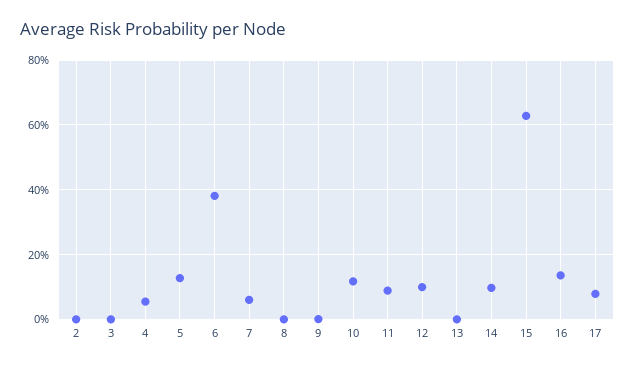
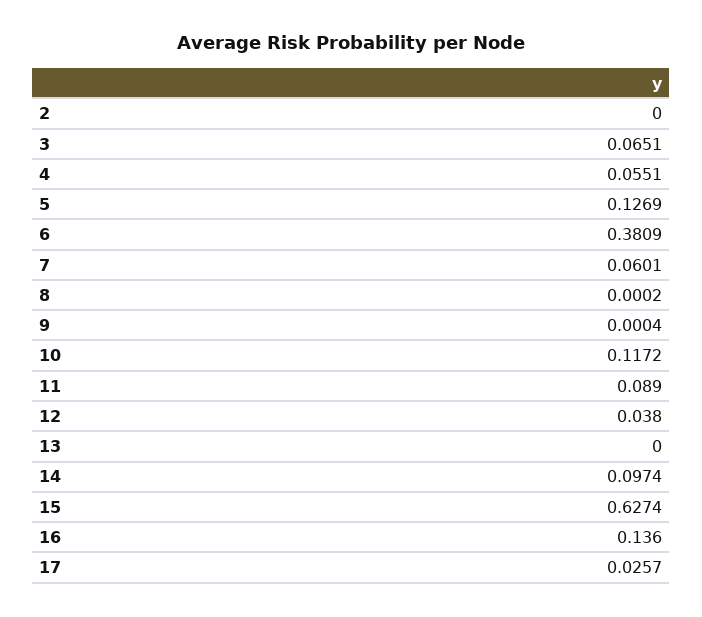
  {
    "2": 0,
-   "3": 0,
+   "3": 0.0651,
    "4": 0.0551,
    "5": 0.1269,
    "6": 0.3809,
    "7": 0.0601,
    "8": 0.0002,
    "9": 0.0004,
    "10": 0.1172,
    "11": 0.089,
-   "12": 0.1,
+   "12": 0.038,
    "13": 0,
    "14": 0.0974,
    "15": 0.6274,
    "16": 0.136,
-   "17": 0.08
+   "17": 0.0257
  }

